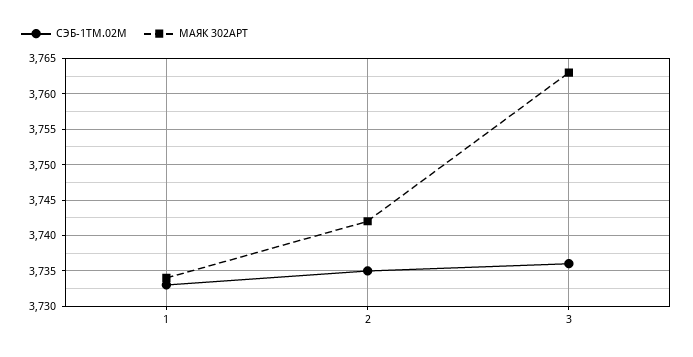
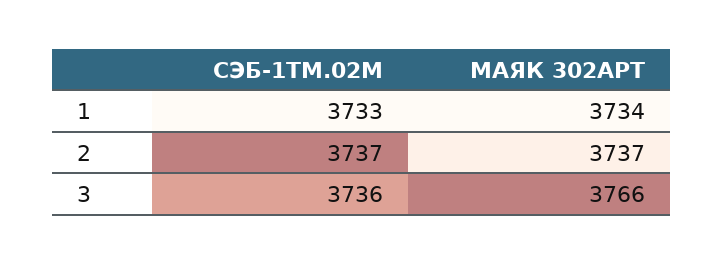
  {
    "СЭБ-1ТМ.02М": {
      "1": 3733,
-     "2": 3735,
+     "2": 3737,
      "3": 3736
    },
    "МАЯК 302АРТ": {
      "1": 3734,
-     "2": 3742,
+     "2": 3737,
-     "3": 3763
+     "3": 3766
    }
  }

